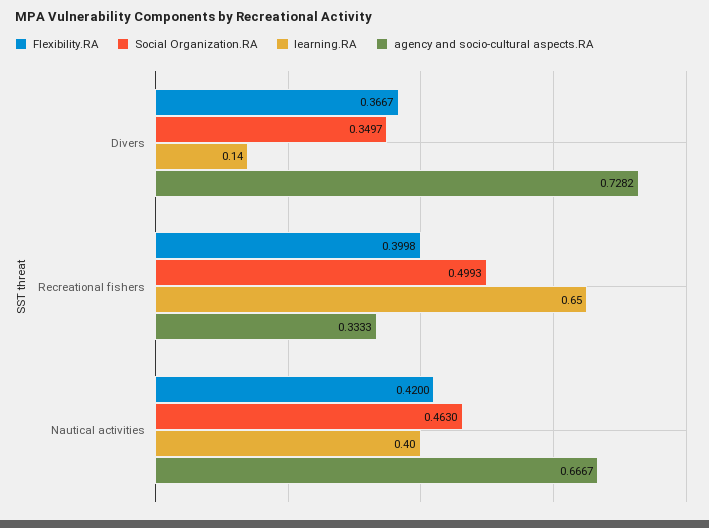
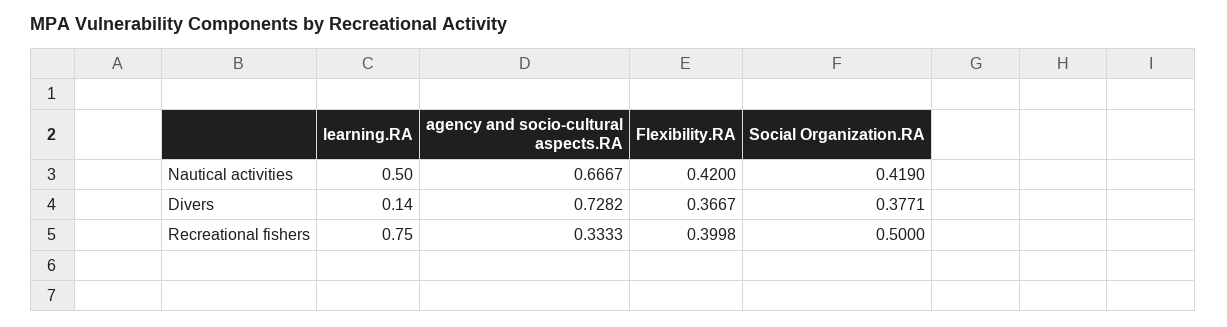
  {
    "Flexibility.RA": {
      "Divers": 0.3667,
      "Recreational fishers": 0.3998,
      "Nautical activities": 0.42
    },
    "Social Organization.RA": {
-     "Divers": 0.3497,
+     "Divers": 0.3771,
-     "Recreational fishers": 0.4993,
+     "Recreational fishers": 0.5,
-     "Nautical activities": 0.463
+     "Nautical activities": 0.419
    },
    "learning.RA": {
      "Divers": 0.14,
-     "Recreational fishers": 0.65,
+     "Recreational fishers": 0.75,
-     "Nautical activities": 0.4
+     "Nautical activities": 0.5
    },
    "agency and socio-cultural aspects.RA": {
      "Divers": 0.7282,
      "Recreational fishers": 0.3333,
      "Nautical activities": 0.6667
    }
  }

